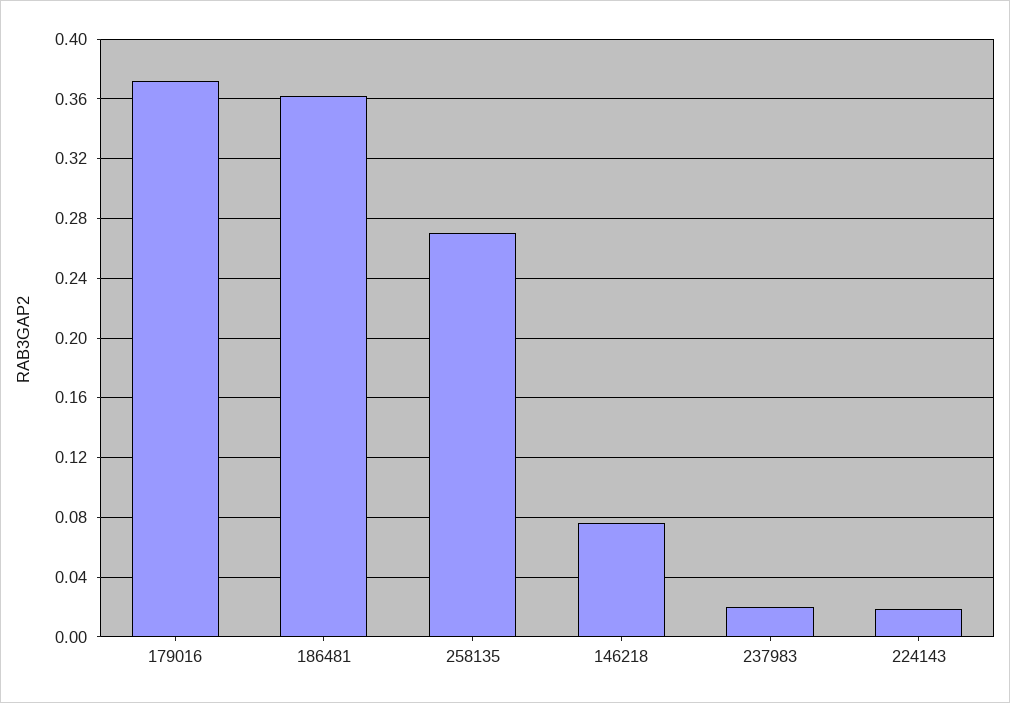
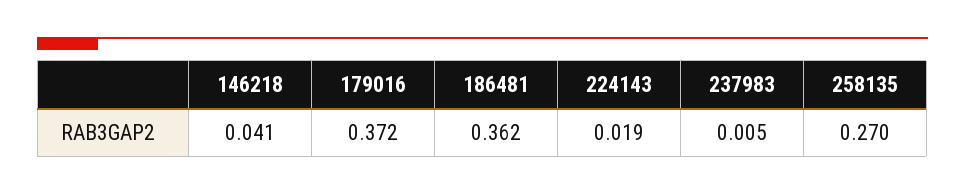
  {
    "179016": 0.372,
    "186481": 0.362,
    "258135": 0.27,
-   "146218": 0.075,
+   "146218": 0.041,
-   "237983": 0.02,
+   "237983": 0.005,
    "224143": 0.019
  }

